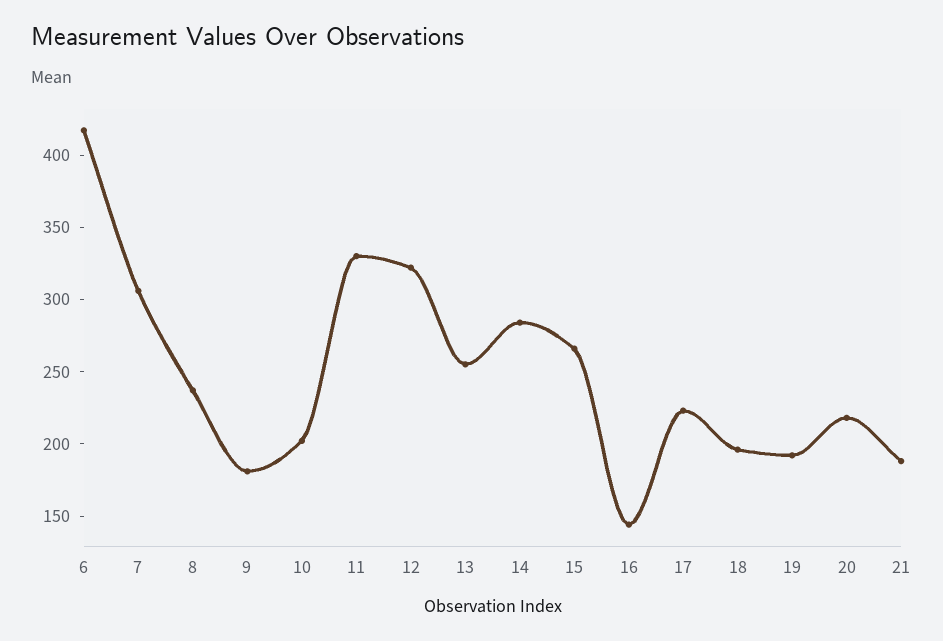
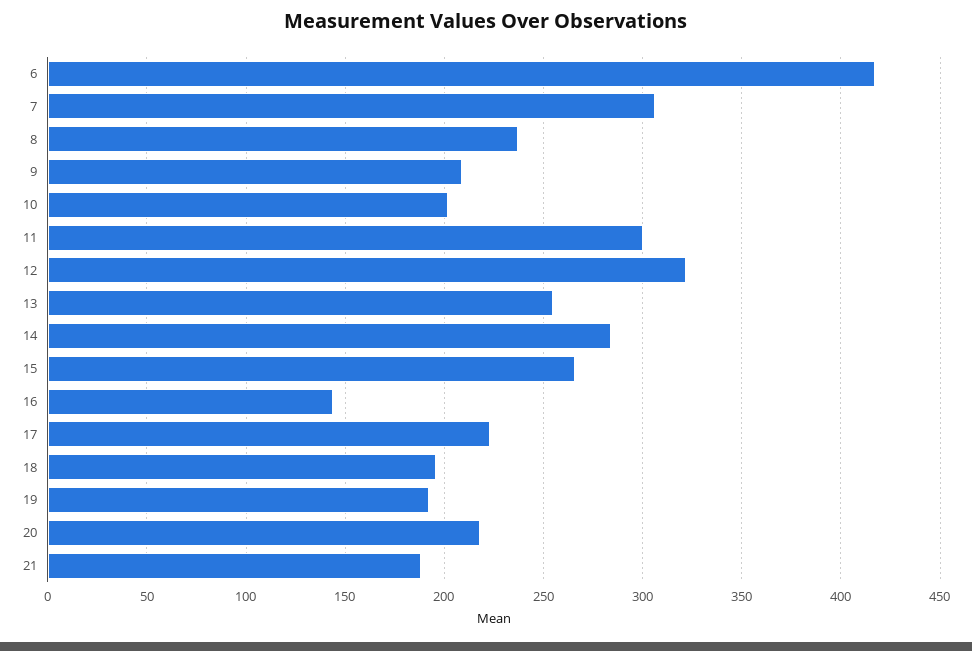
  {
    "6": 415,
    "7": 305,
    "8": 235,
-   "9": 180,
+   "9": 210,
    "10": 200,
-   "11": 330,
+   "11": 300,
    "12": 320,
    "13": 255,
    "14": 285,
    "15": 265,
    "16": 145,
    "17": 225,
    "18": 195,
    "19": 190,
    "20": 220,
    "21": 190
  }

